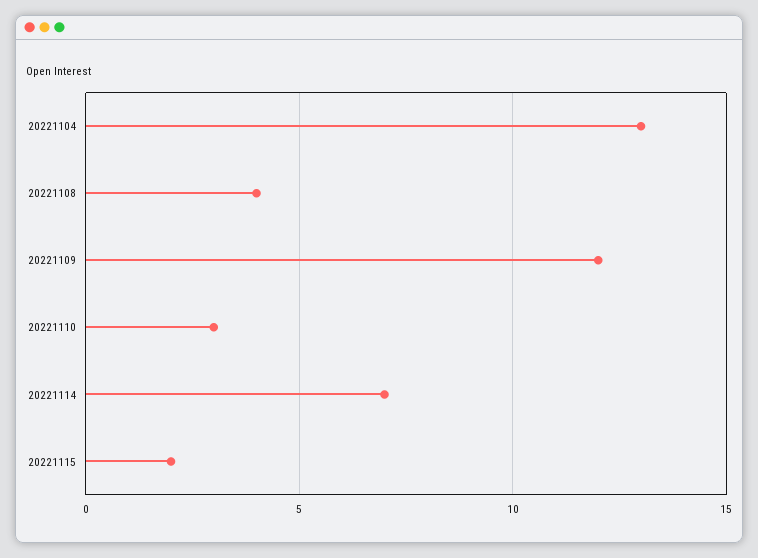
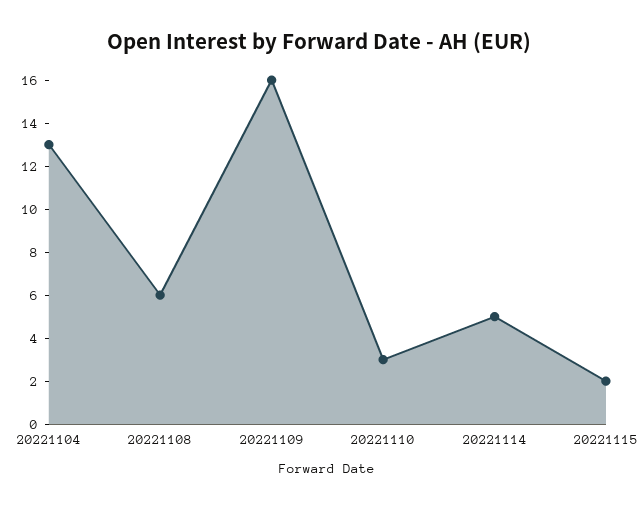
  {
    "20221104": 13,
-   "20221108": 4,
+   "20221108": 6,
-   "20221109": 12,
+   "20221109": 16,
    "20221110": 3,
-   "20221114": 7,
+   "20221114": 5,
    "20221115": 2
  }

